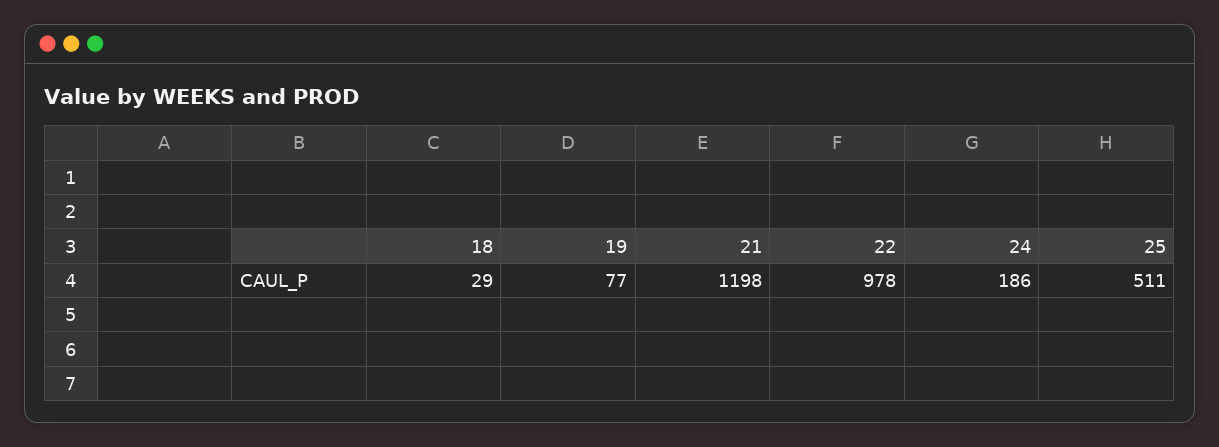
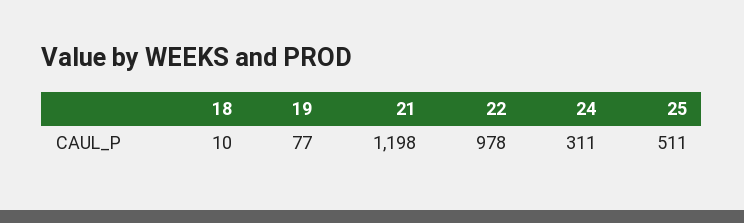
  {
-   "18": 29,
+   "18": 10,
    "19": 77,
    "21": 1198,
    "22": 978,
-   "24": 186,
+   "24": 311,
    "25": 511
  }

